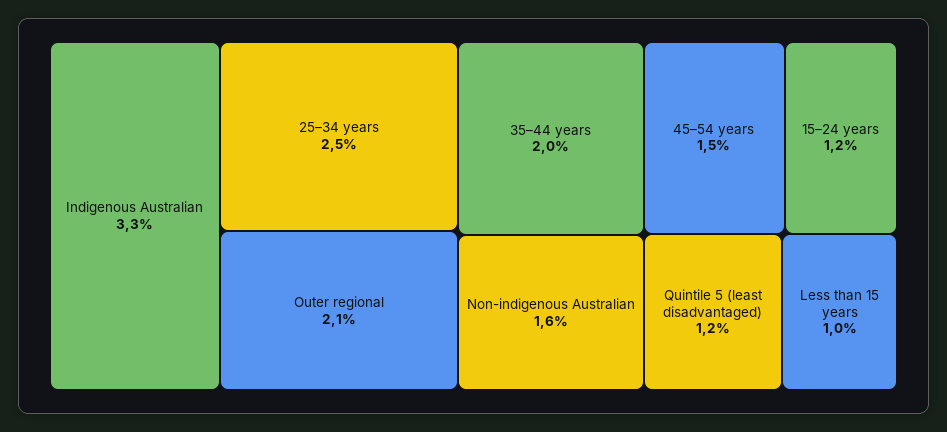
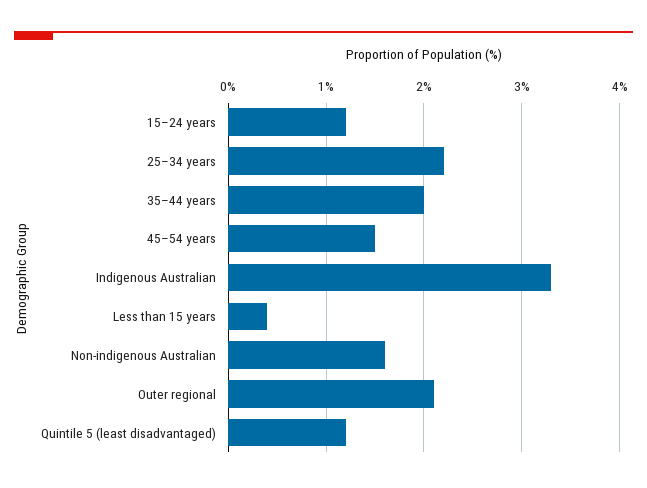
  {
    "Indigenous Australian": 3.3,
-   "25–34 years": 2.5,
+   "25–34 years": 2.2,
    "Outer regional": 2.1,
    "35–44 years": 2,
    "Non-indigenous Australian": 1.6,
    "45–54 years": 1.5,
    "15–24 years": 1.2,
    "Quintile 5 (least disadvantaged)": 1.2,
-   "Less than 15 years": 1
+   "Less than 15 years": 0.4
  }

